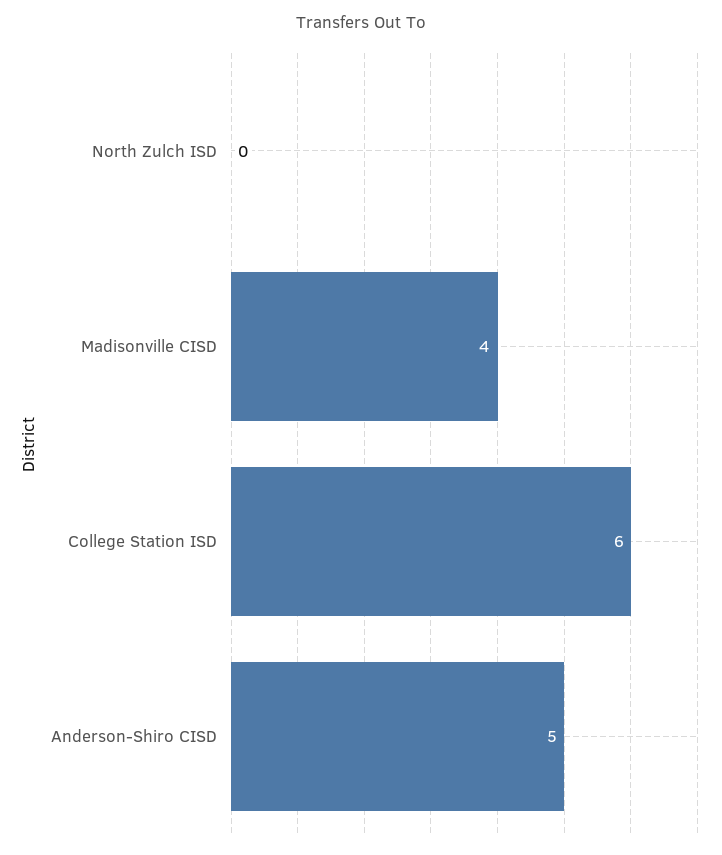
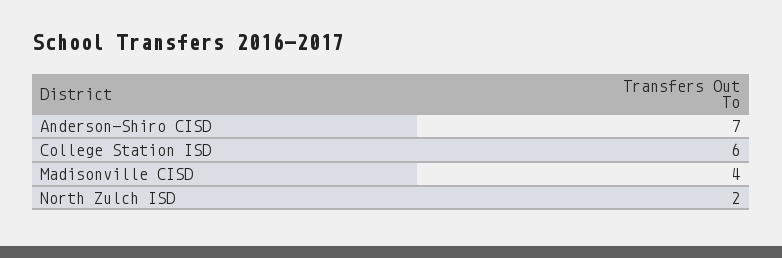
  {
-   "North Zulch ISD": 0,
+   "North Zulch ISD": 2,
    "Madisonville CISD": 4,
    "College Station ISD": 6,
-   "Anderson-Shiro CISD": 5
+   "Anderson-Shiro CISD": 7
  }

